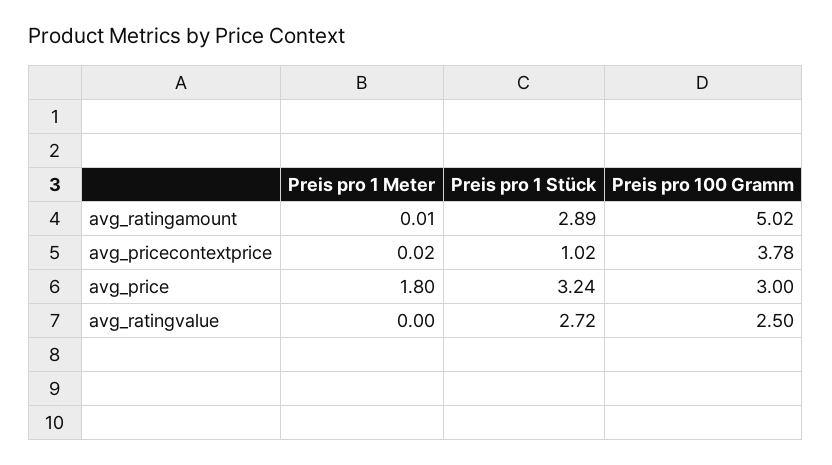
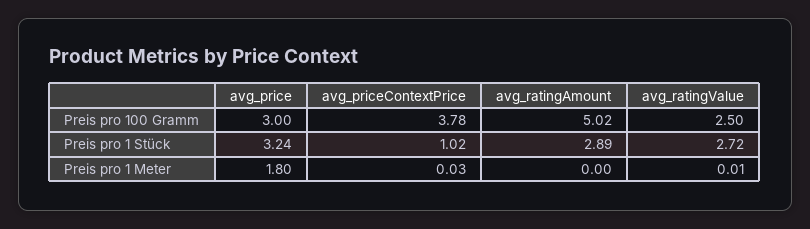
  {
    "Preis pro 1 Meter": {
-     "avg_ratingamount": 0.01,
+     "avg_ratingamount": 0,
-     "avg_pricecontextprice": 0.02,
+     "avg_pricecontextprice": 0.03,
      "avg_price": 1.8,
-     "avg_ratingvalue": 0
+     "avg_ratingvalue": 0.01
    },
    "Preis pro 1 Stück": {
      "avg_ratingamount": 2.89,
      "avg_pricecontextprice": 1.02,
      "avg_price": 3.24,
      "avg_ratingvalue": 2.72
    },
    "Preis pro 100 Gramm": {
      "avg_ratingamount": 5.02,
      "avg_pricecontextprice": 3.78,
      "avg_price": 3,
      "avg_ratingvalue": 2.5
    }
  }

